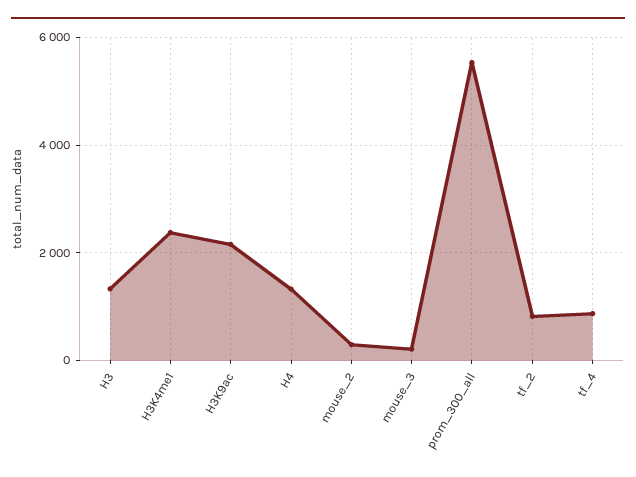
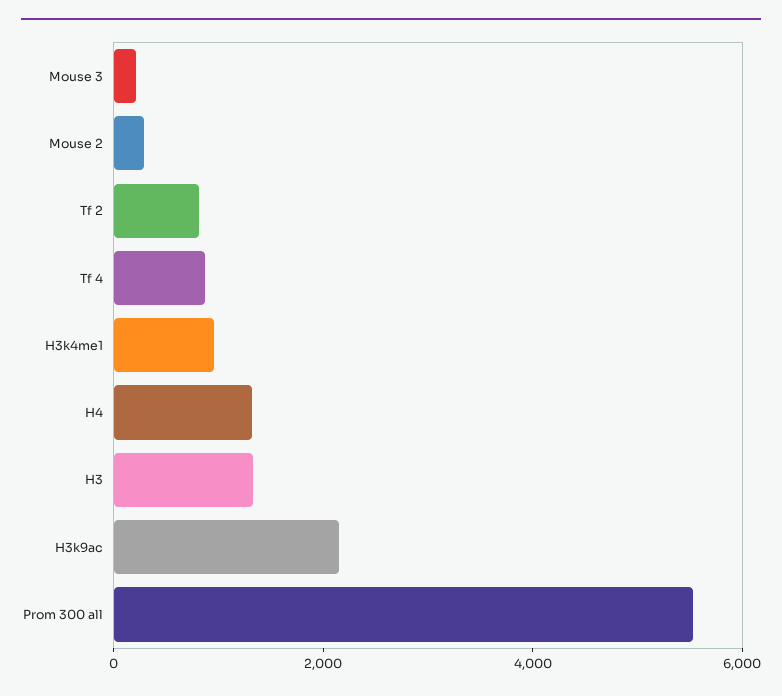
  {
    "H3": 1400,
-   "H3K4me1": 2400,
+   "H3K4me1": 1000,
    "H3K9ac": 2200,
    "H4": 1400,
    "mouse_2": 200,
    "mouse_3": 200,
    "prom_300_all": 5600,
    "tf_2": 800,
    "tf_4": 800
  }

